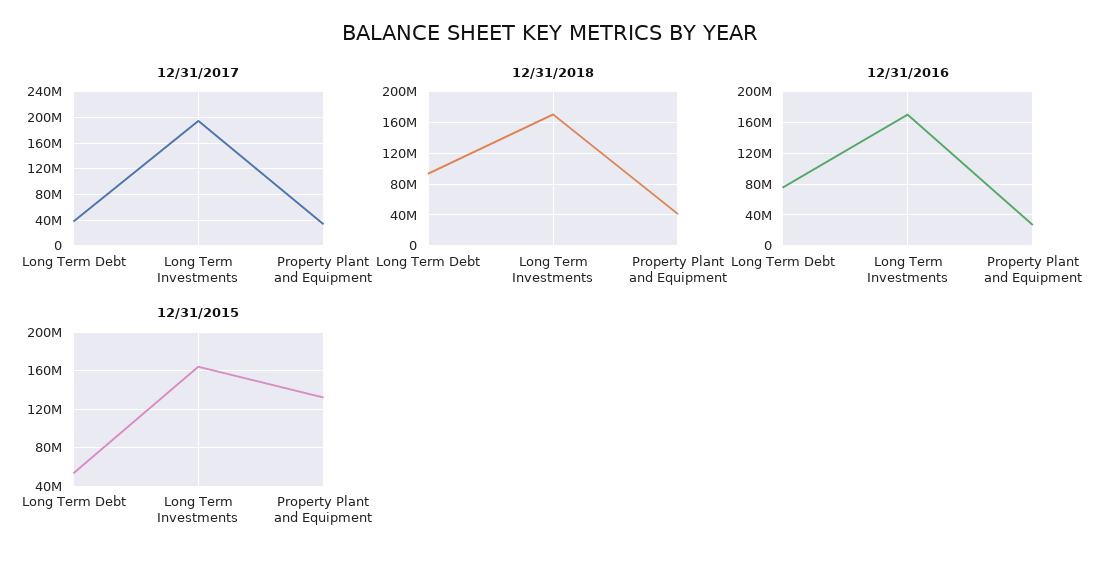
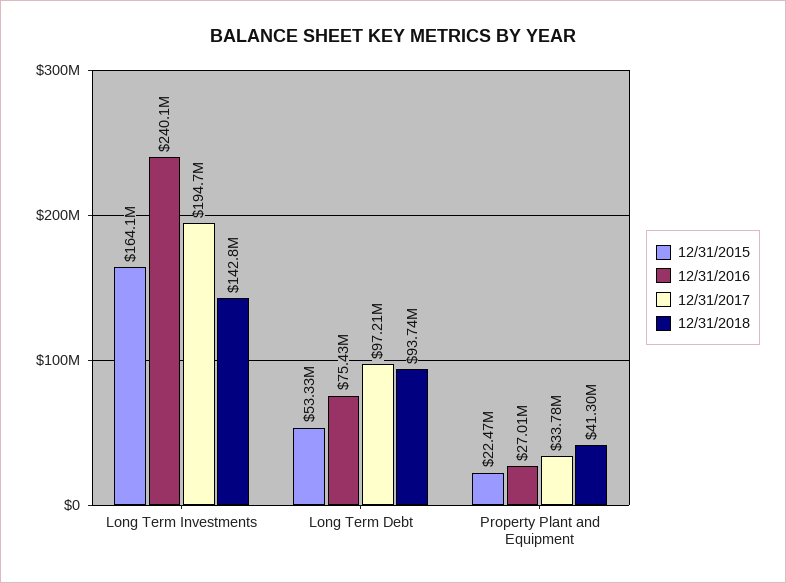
  {
    "12/31/2017": {
-     "Long Term Debt": 40000000,
+     "Long Term Debt": 97210000,
      "Long Term Investments": 194700000,
      "Property Plant and Equipment": 33780000
    },
    "12/31/2018": {
      "Long Term Debt": 93740000,
-     "Long Term Investments": 170000000,
+     "Long Term Investments": 142800000,
      "Property Plant and Equipment": 41300000
    },
    "12/31/2016": {
      "Long Term Debt": 75430000,
-     "Long Term Investments": 170000000,
+     "Long Term Investments": 240100000,
      "Property Plant and Equipment": 27010000
    },
    "12/31/2015": {
      "Long Term Debt": 53330000,
      "Long Term Investments": 164100000,
-     "Property Plant and Equipment": 130000000
+     "Property Plant and Equipment": 22470000
    }
  }

